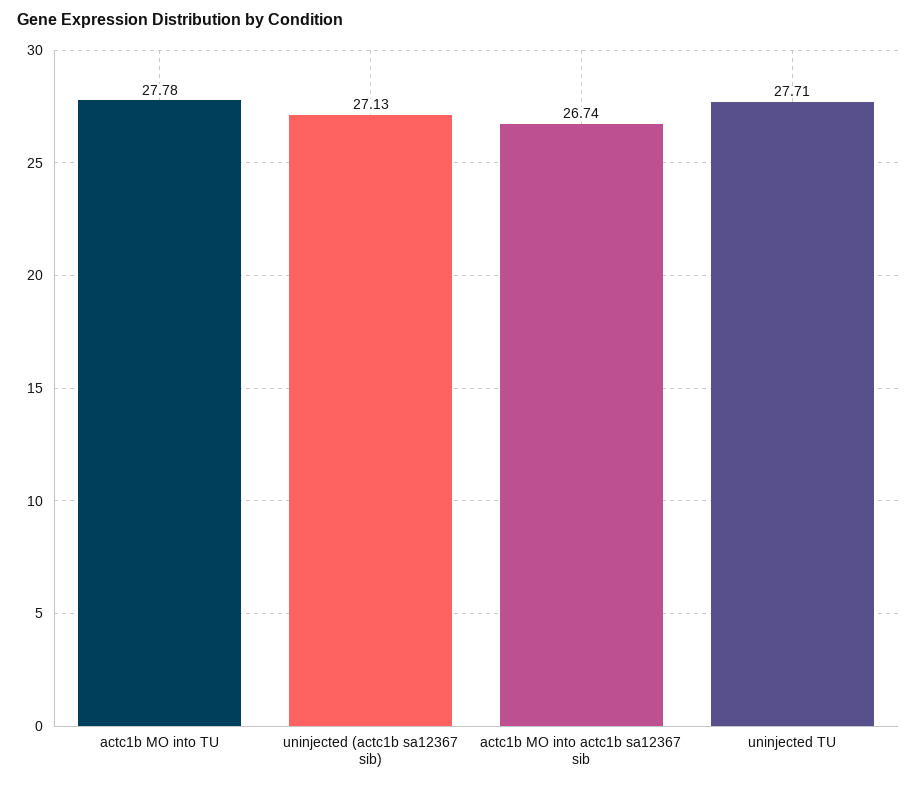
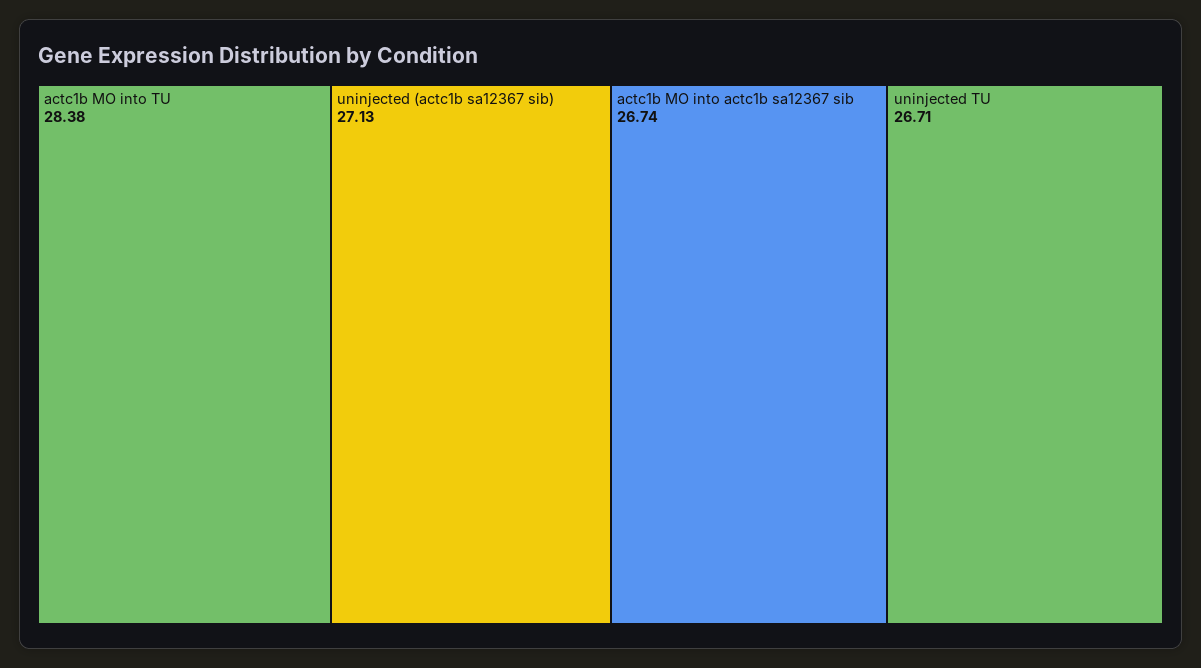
  {
-   "actc1b MO into TU": 27.78,
+   "actc1b MO into TU": 28.38,
    "uninjected (actc1b sa12367 sib)": 27.13,
    "actc1b MO into actc1b sa12367 sib": 26.74,
-   "uninjected TU": 27.71
+   "uninjected TU": 26.71
  }

